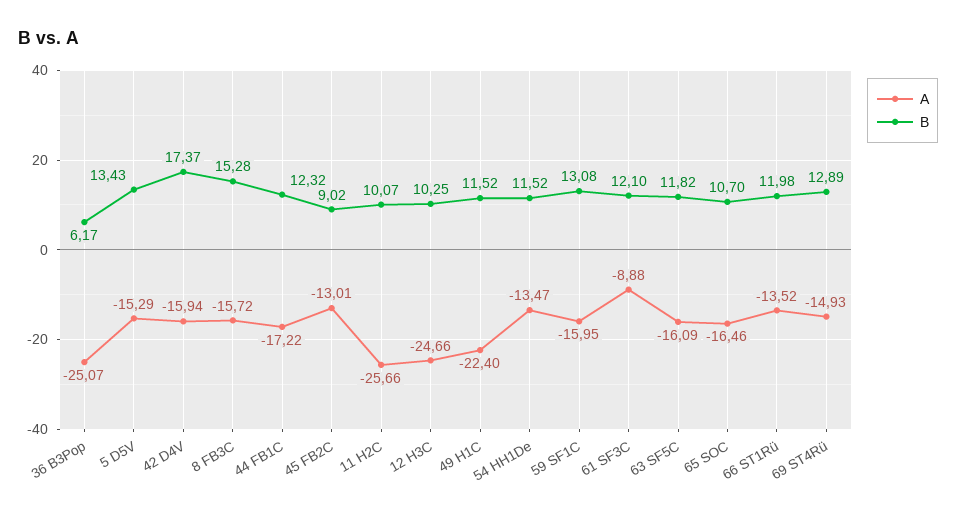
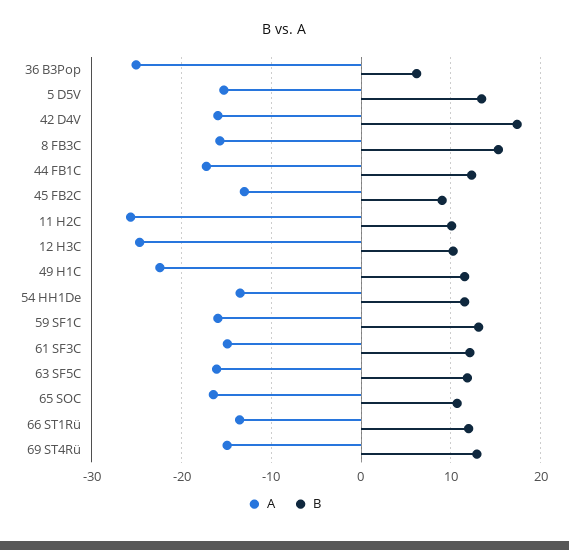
  {
    "A": {
      "36 B3Pop": -25.07,
      "5 D5V": -15.29,
      "42 D4V": -15.94,
      "8 FB3C": -15.72,
      "44 FB1C": -17.22,
      "45 FB2C": -13.01,
      "11 H2C": -25.66,
      "12 H3C": -24.66,
      "49 H1C": -22.4,
      "54 HH1De": -13.47,
      "59 SF1C": -15.95,
-     "61 SF3C": -8.88,
+     "61 SF3C": -15,
      "63 SF5C": -16.09,
      "65 SOC": -16.46,
      "66 ST1Rü": -13.52,
      "69 ST4Rü": -14.93
    },
    "B": {
      "36 B3Pop": 6.17,
      "5 D5V": 13.43,
      "42 D4V": 17.37,
      "8 FB3C": 15.28,
      "44 FB1C": 12.32,
      "45 FB2C": 9.02,
      "11 H2C": 10.07,
      "12 H3C": 10.25,
      "49 H1C": 11.52,
      "54 HH1De": 11.52,
      "59 SF1C": 13.08,
      "61 SF3C": 12.1,
      "63 SF5C": 11.82,
      "65 SOC": 10.7,
      "66 ST1Rü": 11.98,
      "69 ST4Rü": 12.89
    }
  }

